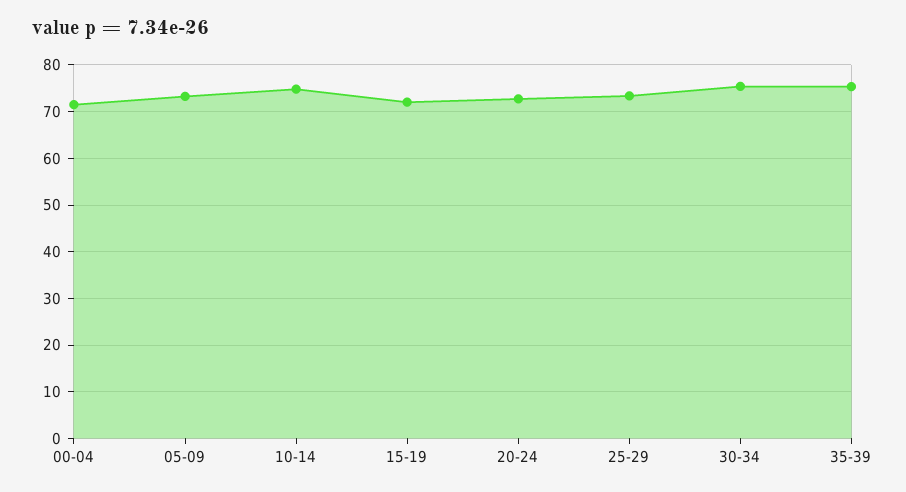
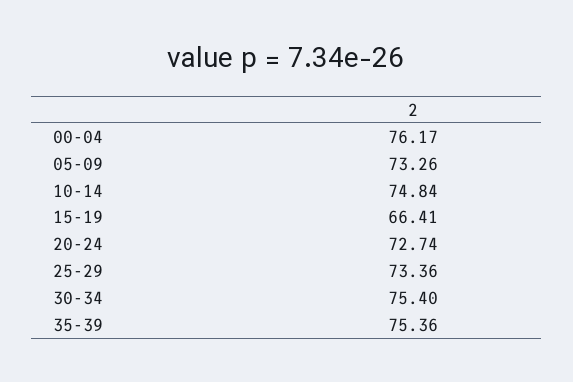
  {
-   "00-04": 72,
+   "00-04": 76.17,
    "05-09": 73.26,
    "10-14": 74.84,
-   "15-19": 72,
+   "15-19": 66.41,
    "20-24": 72.74,
    "25-29": 73.36,
    "30-34": 75.4,
    "35-39": 75.36
  }

